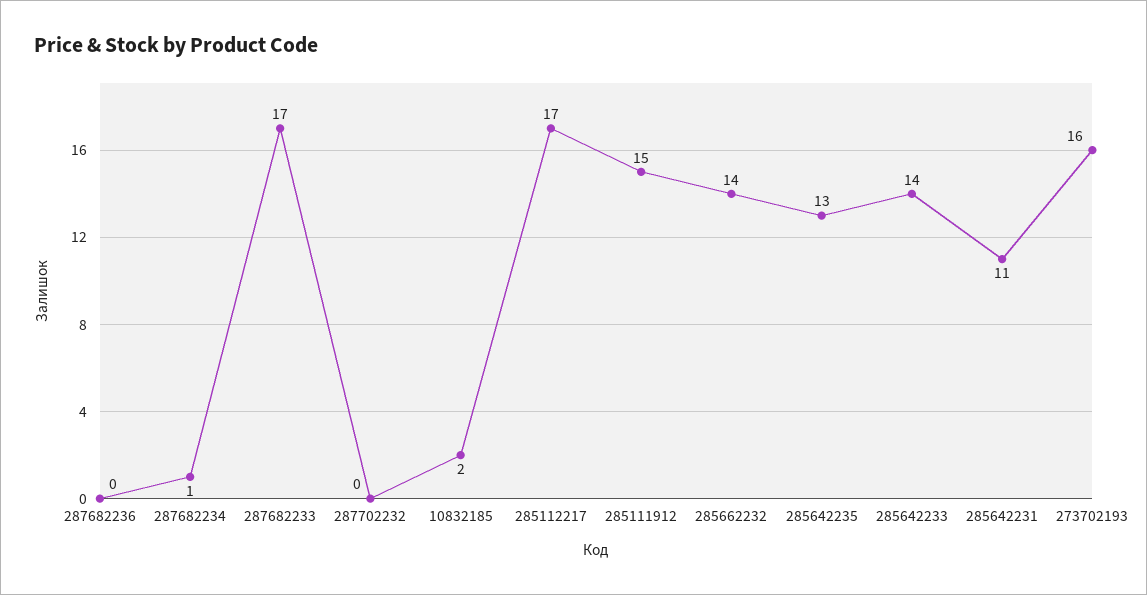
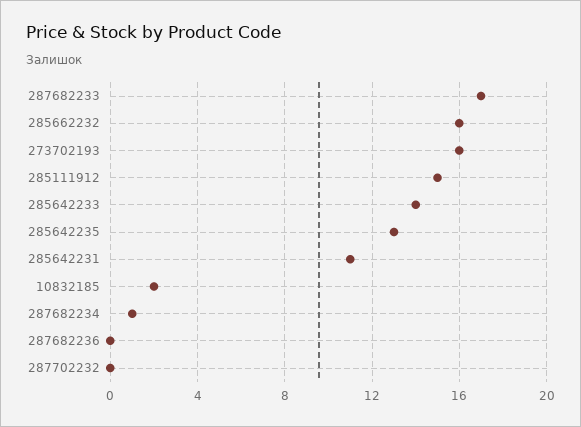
  {
    "287682236": 0,
    "287682234": 1,
    "287682233": 17,
    "287702232": 0,
    "10832185": 2,
-   "285112217": 17,
    "285111912": 15,
-   "285662232": 14,
+   "285662232": 16,
    "285642235": 13,
    "285642233": 14,
    "285642231": 11,
    "273702193": 16
  }

